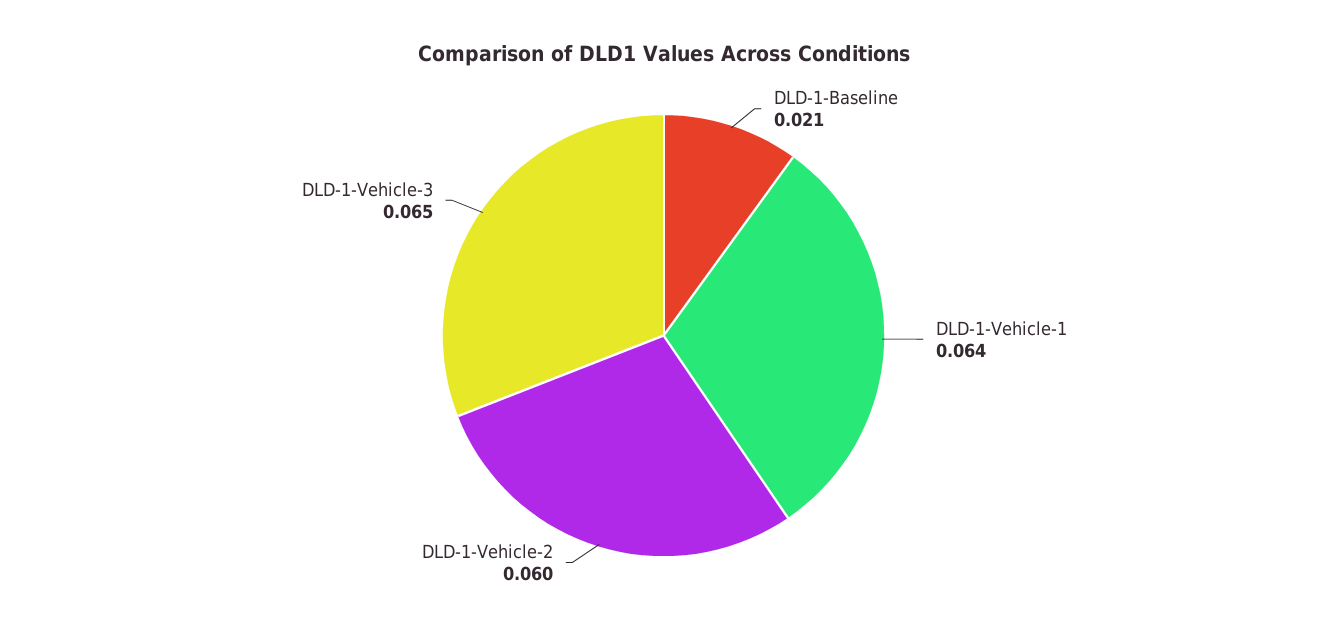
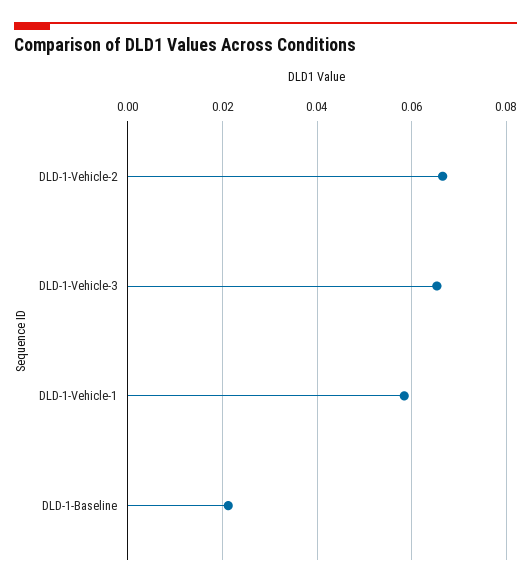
  {
    "DLD-1-Baseline": 0.021,
-   "DLD-1-Vehicle-1": 0.064,
+   "DLD-1-Vehicle-1": 0.058,
-   "DLD-1-Vehicle-2": 0.06,
+   "DLD-1-Vehicle-2": 0.066,
    "DLD-1-Vehicle-3": 0.065
  }

